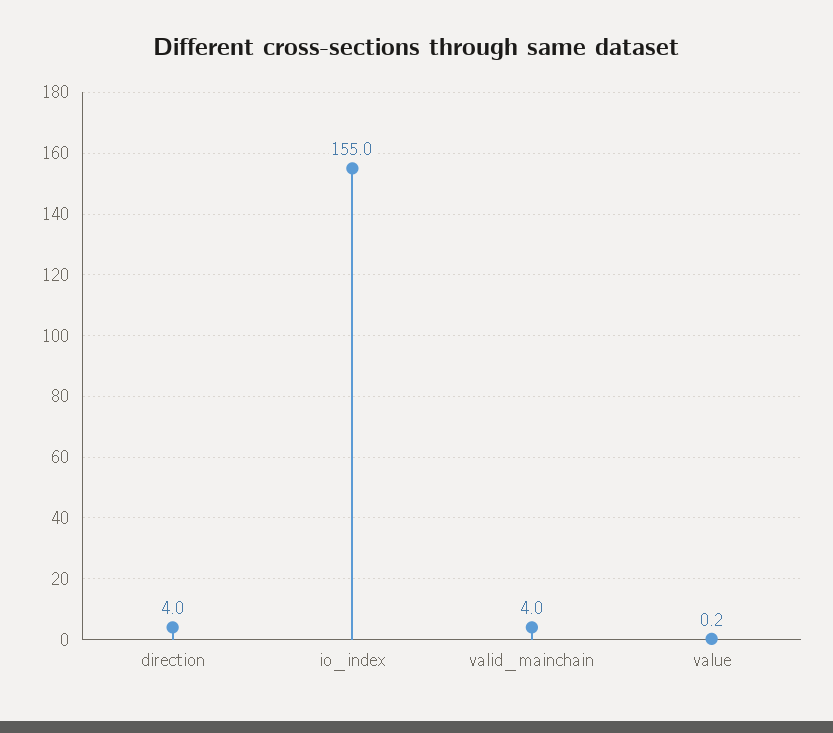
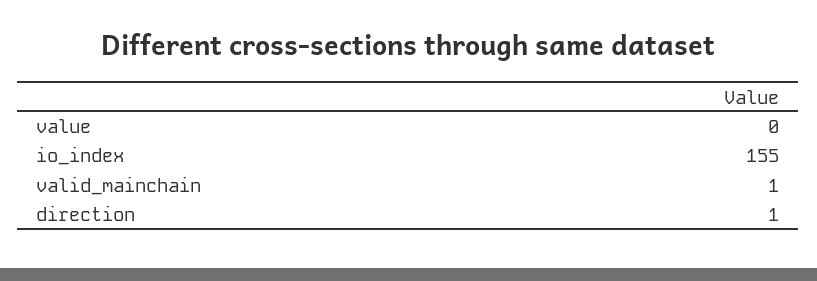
  {
-   "direction": 4,
+   "direction": 1,
    "io_index": 155,
-   "valid_mainchain": 4,
+   "valid_mainchain": 1,
    "value": 0.2
  }

